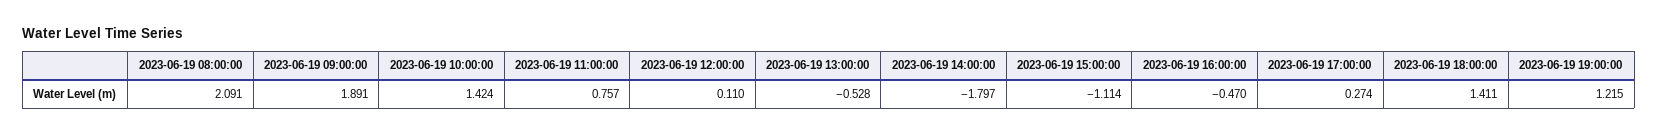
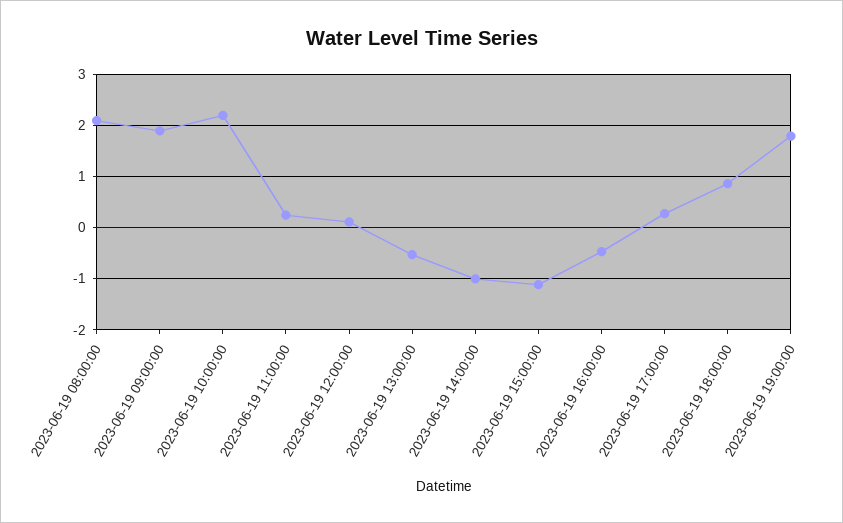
  {
    "2023-06-19 08:00:00": 2.091,
    "2023-06-19 09:00:00": 1.891,
-   "2023-06-19 10:00:00": 1.424,
+   "2023-06-19 10:00:00": 2.2,
-   "2023-06-19 11:00:00": 0.757,
+   "2023-06-19 11:00:00": 0.2,
    "2023-06-19 12:00:00": 0.11,
    "2023-06-19 13:00:00": -0.528,
-   "2023-06-19 14:00:00": -1.797,
+   "2023-06-19 14:00:00": -1,
    "2023-06-19 15:00:00": -1.114,
    "2023-06-19 16:00:00": -0.47,
    "2023-06-19 17:00:00": 0.274,
-   "2023-06-19 18:00:00": 1.411,
+   "2023-06-19 18:00:00": 0.8,
-   "2023-06-19 19:00:00": 1.215
+   "2023-06-19 19:00:00": 1.8
  }

